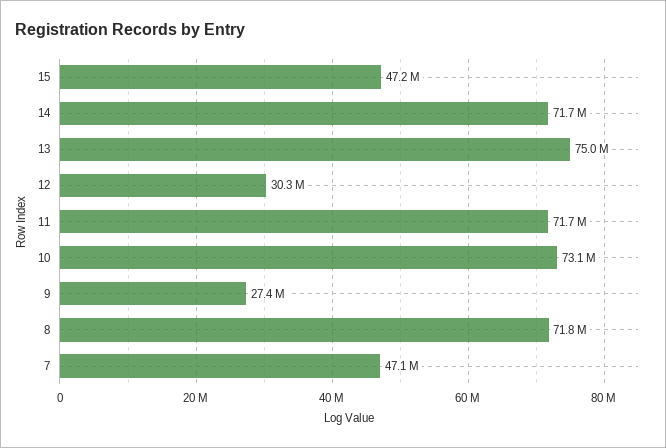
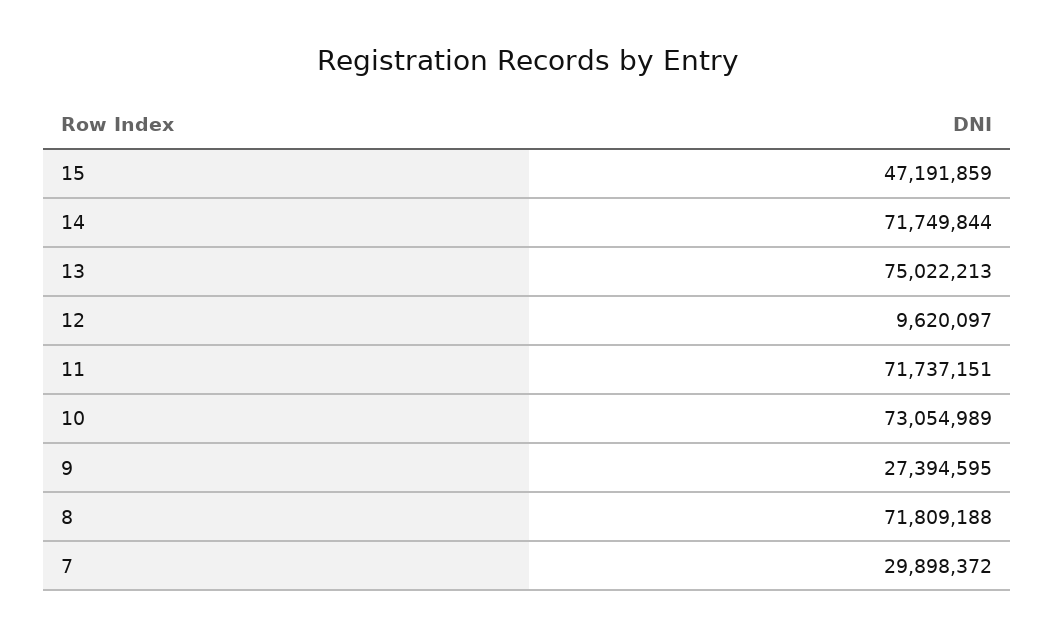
  {
    "15": 47191859,
    "14": 71749844,
    "13": 75022213,
-   "12": 30300000,
+   "12": 9620097,
    "11": 71737151,
    "10": 73054989,
    "9": 27394595,
    "8": 71809188,
-   "7": 47100000
+   "7": 29898372
  }

